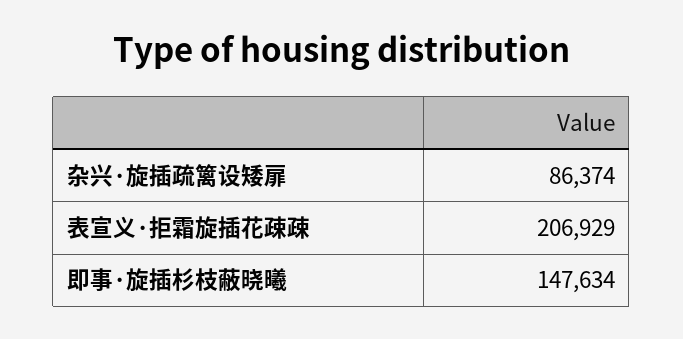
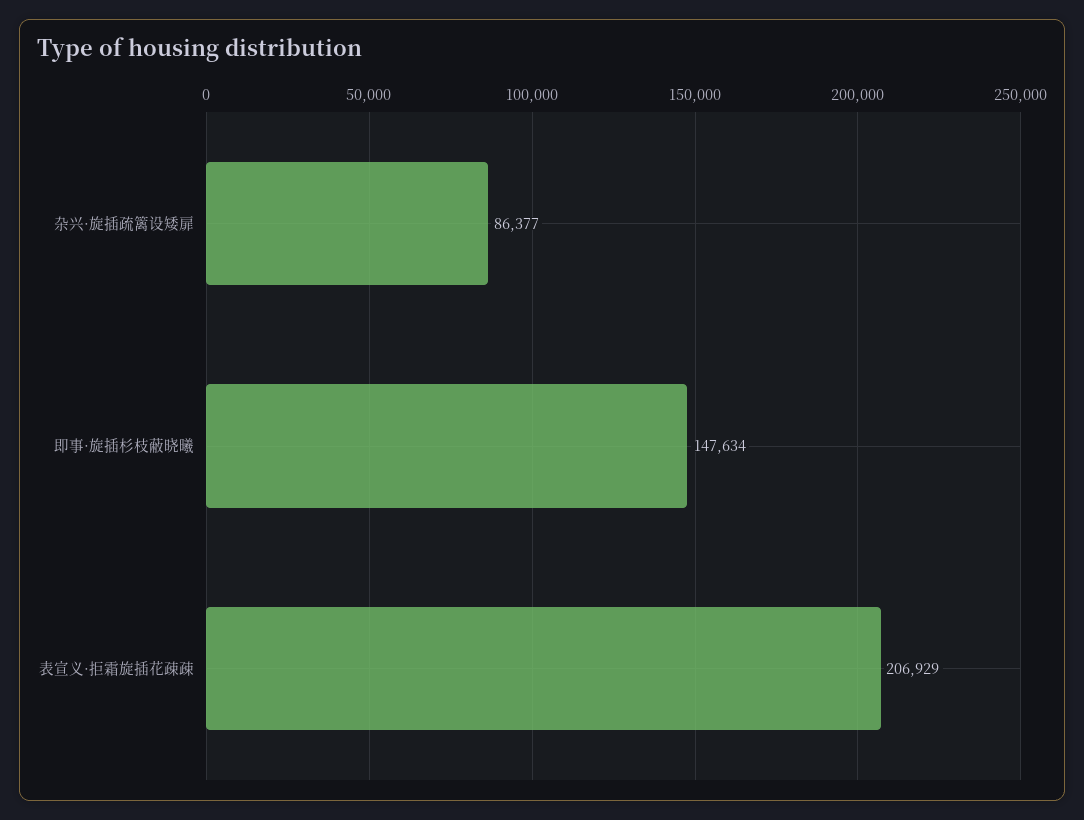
  {
-   "杂兴·旋插疏篱设矮扉": 86374,
+   "杂兴·旋插疏篱设矮扉": 86377,
    "表宣义·拒霜旋插花疎疎": 206929,
    "即事·旋插杉枝蔽晓曦": 147634
  }

